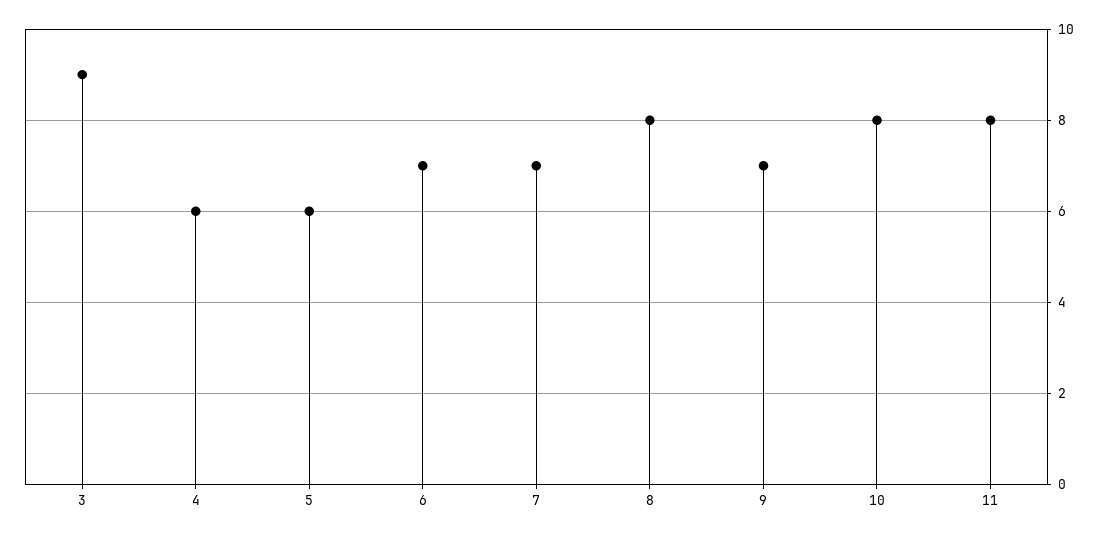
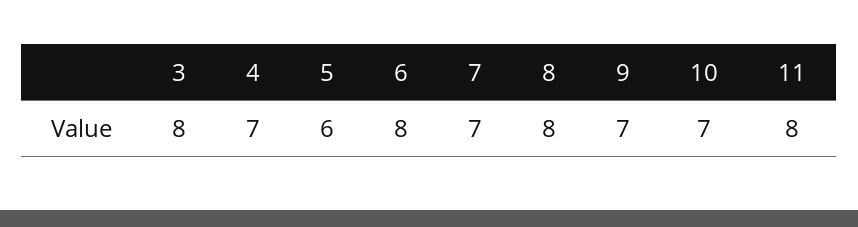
  {
-   "3": 9,
+   "3": 8,
-   "4": 6,
+   "4": 7,
    "5": 6,
-   "6": 7,
+   "6": 8,
    "7": 7,
    "8": 8,
    "9": 7,
-   "10": 8,
+   "10": 7,
    "11": 8
  }

